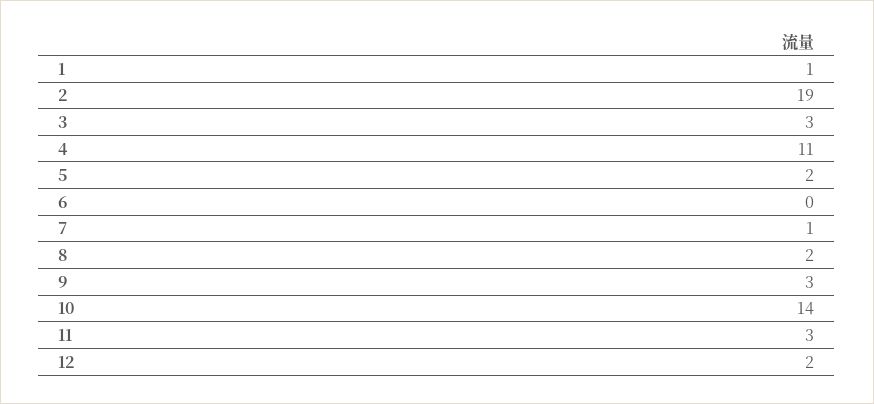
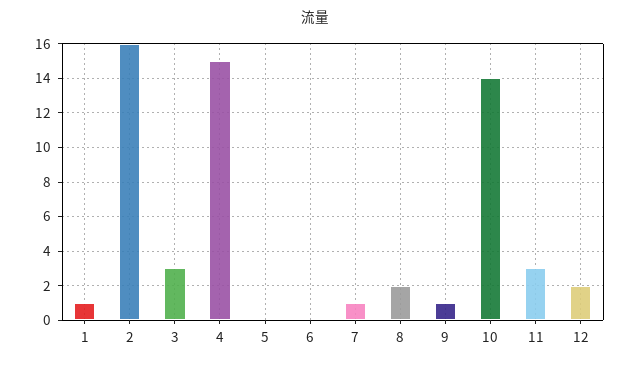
  {
    "1": 1,
-   "2": 19,
+   "2": 16,
    "3": 3,
-   "4": 11,
+   "4": 15,
-   "5": 2,
+   "5": 0,
    "6": 0,
    "7": 1,
    "8": 2,
-   "9": 3,
+   "9": 1,
    "10": 14,
    "11": 3,
    "12": 2
  }

